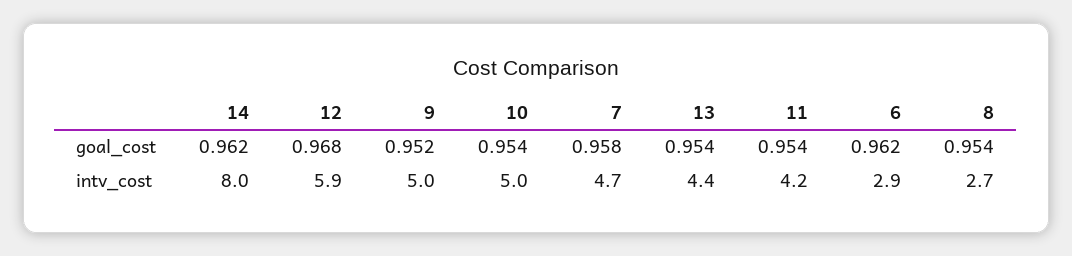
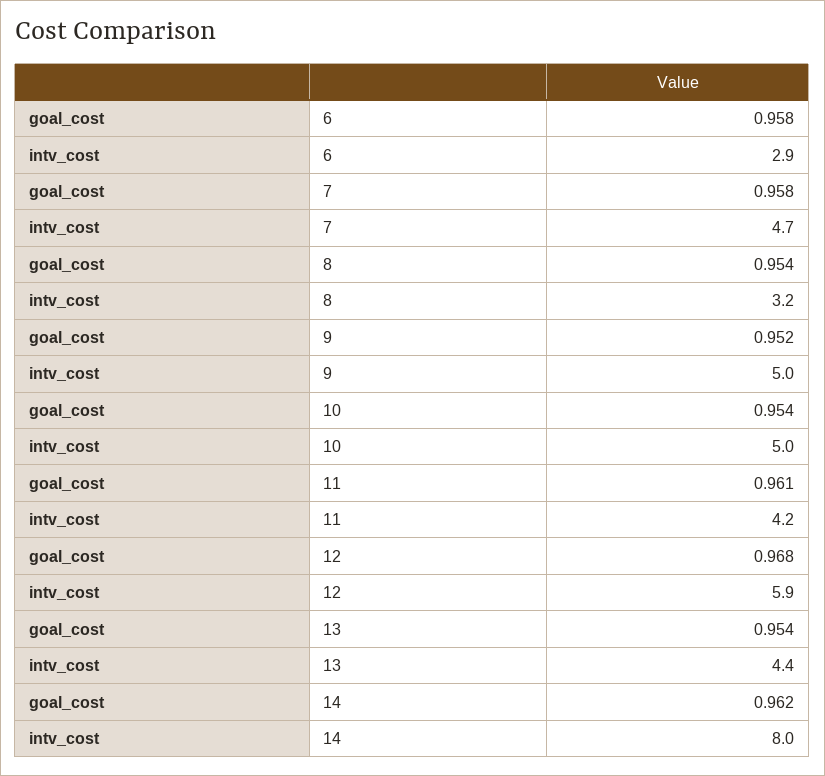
  {
    "14": {
      "goal_cost": 0.962,
      "intv_cost": 8
    },
    "12": {
      "goal_cost": 0.968,
      "intv_cost": 5.9
    },
    "9": {
      "goal_cost": 0.952,
      "intv_cost": 5
    },
    "10": {
      "goal_cost": 0.954,
      "intv_cost": 5
    },
    "7": {
      "goal_cost": 0.958,
      "intv_cost": 4.7
    },
    "13": {
      "goal_cost": 0.954,
      "intv_cost": 4.4
    },
    "11": {
-     "goal_cost": 0.954,
+     "goal_cost": 0.961,
      "intv_cost": 4.2
    },
    "6": {
-     "goal_cost": 0.962,
+     "goal_cost": 0.958,
      "intv_cost": 2.9
    },
    "8": {
      "goal_cost": 0.954,
-     "intv_cost": 2.7
+     "intv_cost": 3.2
    }
  }

